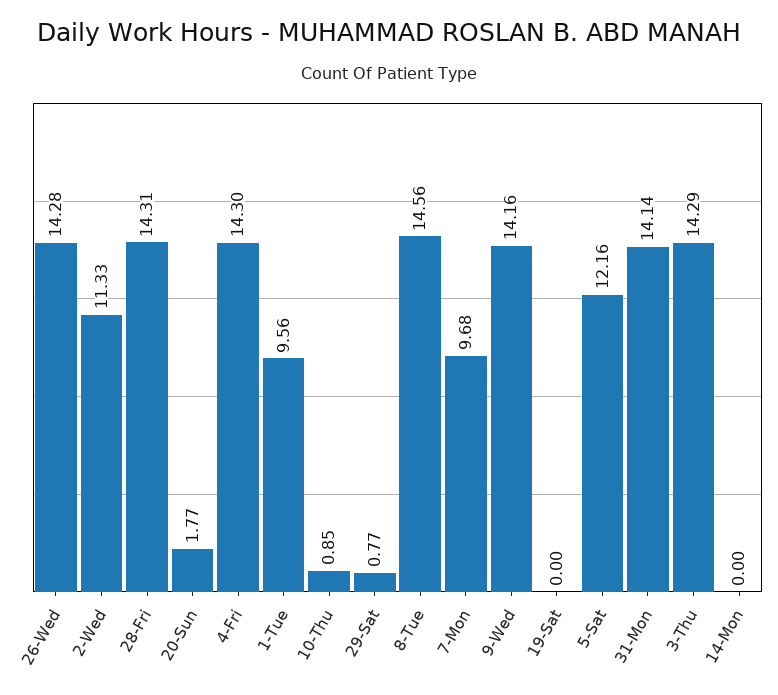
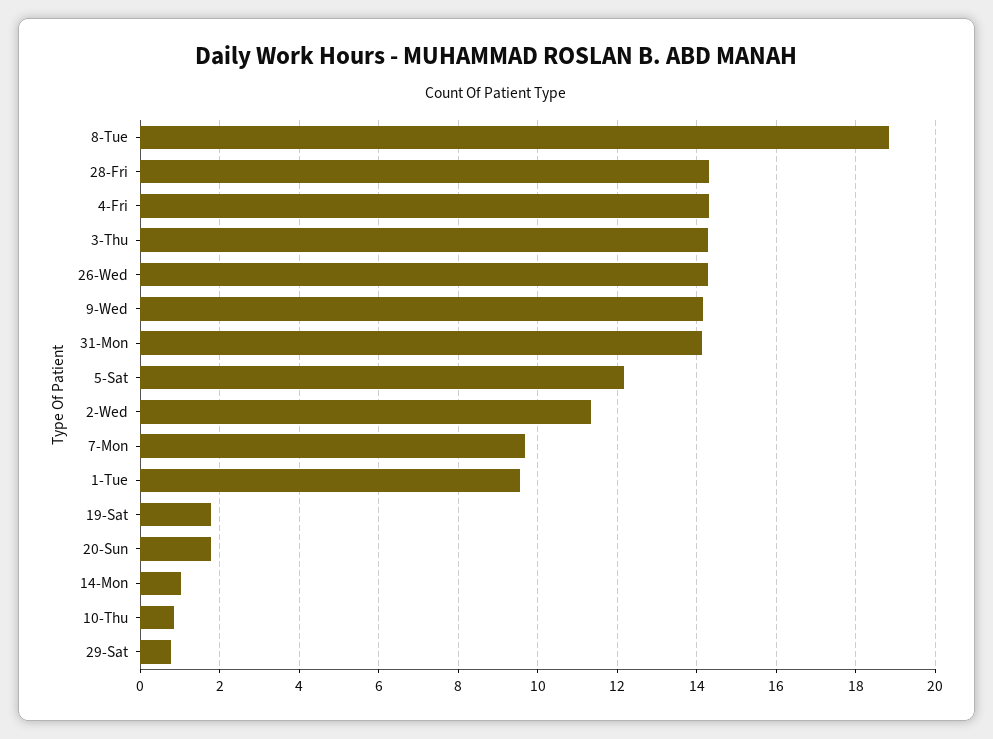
  {
    "26-Wed": 14.28,
    "2-Wed": 11.33,
    "28-Fri": 14.31,
    "20-Sun": 1.77,
    "4-Fri": 14.3,
    "1-Tue": 9.56,
    "10-Thu": 0.85,
    "29-Sat": 0.77,
-   "8-Tue": 14.56,
+   "8-Tue": 18.8,
    "7-Mon": 9.68,
    "9-Wed": 14.16,
-   "19-Sat": 0,
+   "19-Sat": 1.8,
    "5-Sat": 12.16,
    "31-Mon": 14.14,
    "3-Thu": 14.29,
-   "14-Mon": 0
+   "14-Mon": 1
  }

